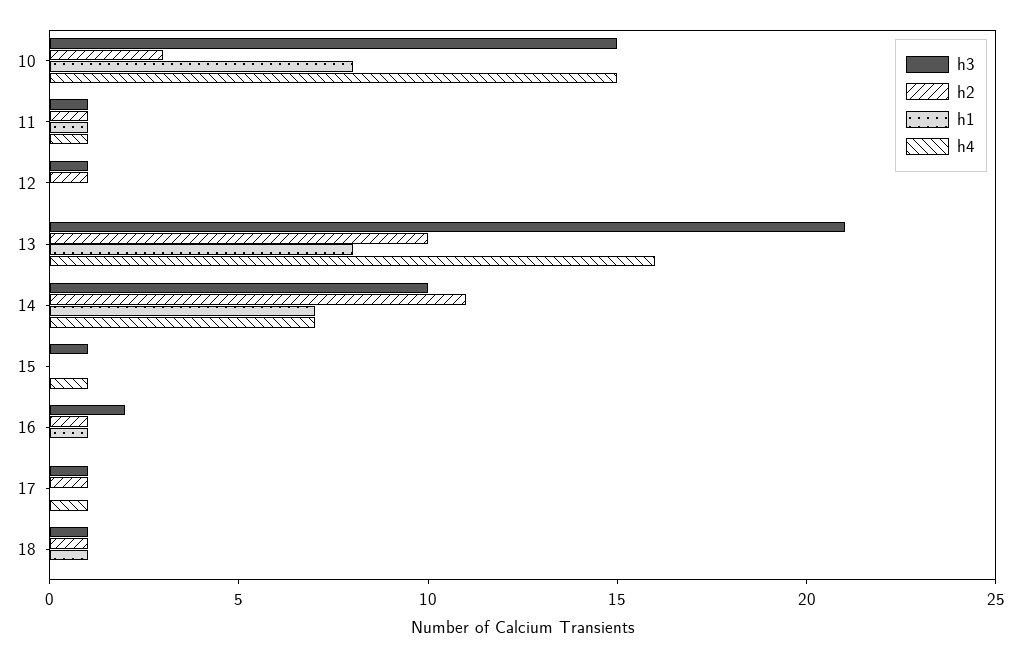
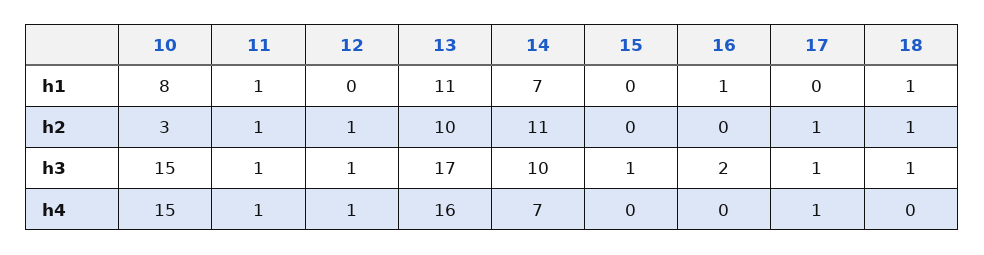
  {
    "h3": {
      "10": 15,
      "11": 1,
      "12": 1,
-     "13": 21,
+     "13": 17,
      "14": 10,
      "15": 1,
      "16": 2,
      "17": 1,
      "18": 1
    },
    "h2": {
      "10": 3,
      "11": 1,
      "12": 1,
      "13": 10,
      "14": 11,
      "15": 0,
-     "16": 1,
+     "16": 0,
      "17": 1,
      "18": 1
    },
    "h1": {
      "10": 8,
      "11": 1,
      "12": 0,
-     "13": 8,
+     "13": 11,
      "14": 7,
      "15": 0,
      "16": 1,
      "17": 0,
      "18": 1
    },
    "h4": {
      "10": 15,
      "11": 1,
-     "12": 0,
+     "12": 1,
      "13": 16,
      "14": 7,
-     "15": 1,
+     "15": 0,
      "16": 0,
      "17": 1,
      "18": 0
    }
  }

